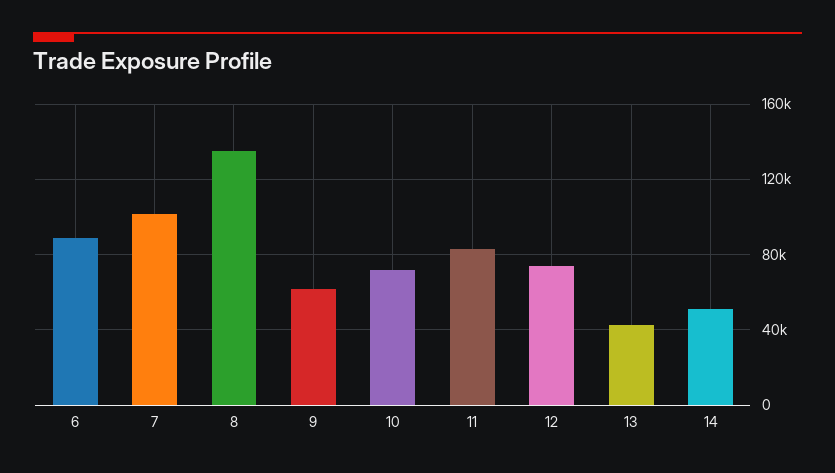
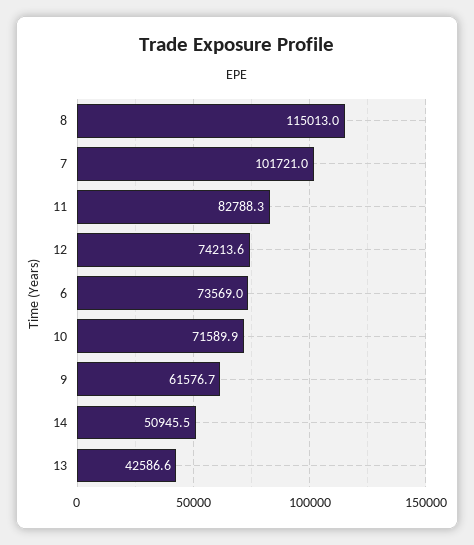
  {
-   "6": 90000,
+   "6": 73569,
    "7": 101721,
-   "8": 135000,
+   "8": 115013,
    "9": 61576.7,
    "10": 71589.9,
    "11": 82788.3,
    "12": 74213.6,
    "13": 42586.6,
    "14": 50945.5
  }

